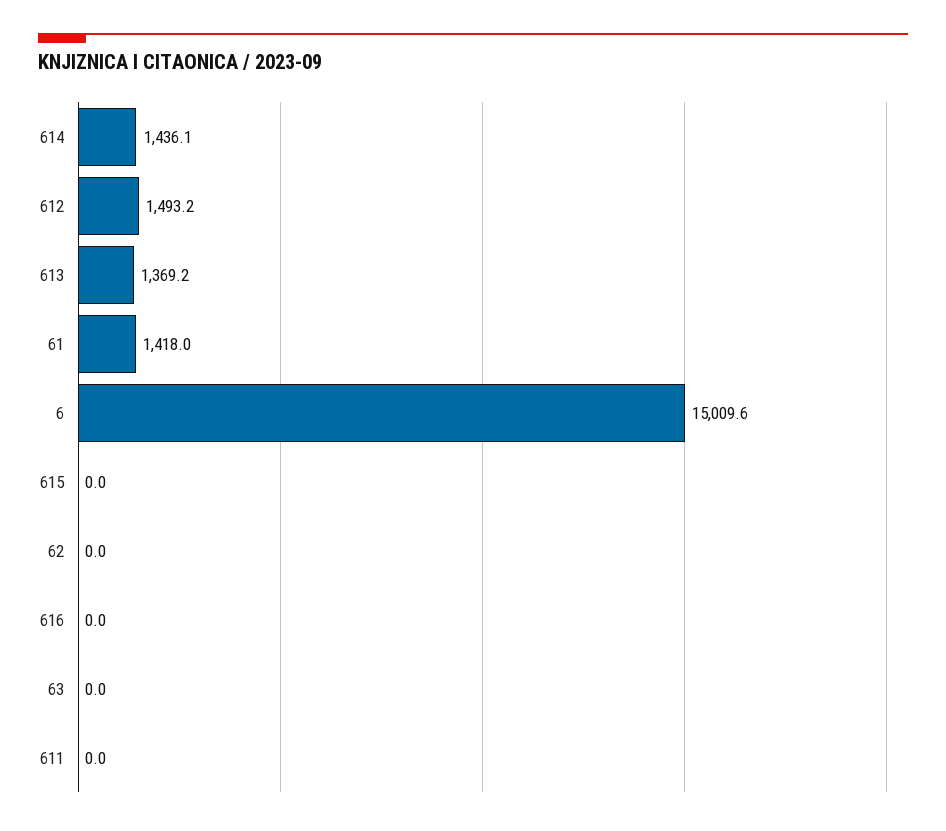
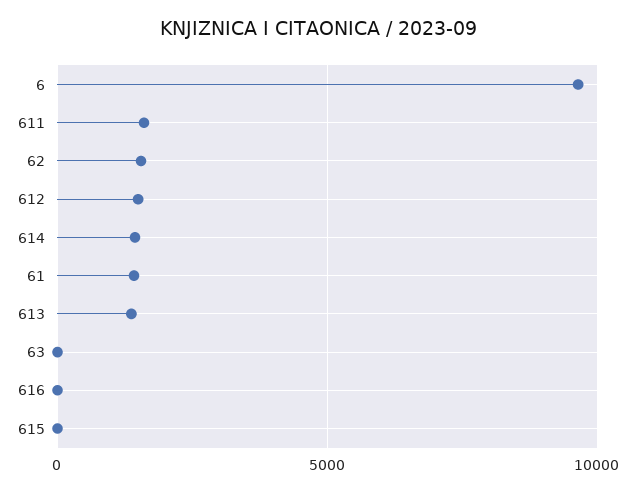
  {
    "614": 1436.1,
    "612": 1493.2,
    "613": 1369.2,
    "61": 1418,
-   "6": 15009.6,
+   "6": 9500,
    "615": 0,
-   "62": 0,
+   "62": 1500,
    "616": 0,
    "63": 0,
-   "611": 0
+   "611": 1500
  }

